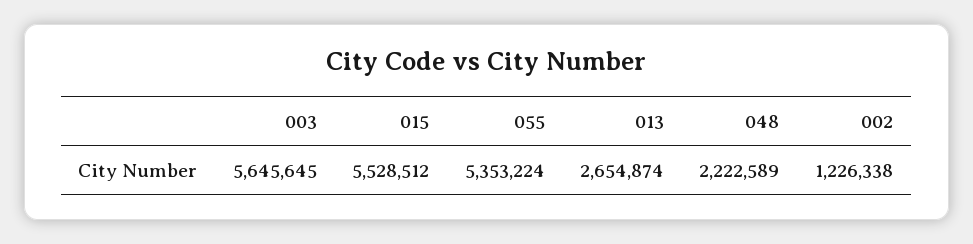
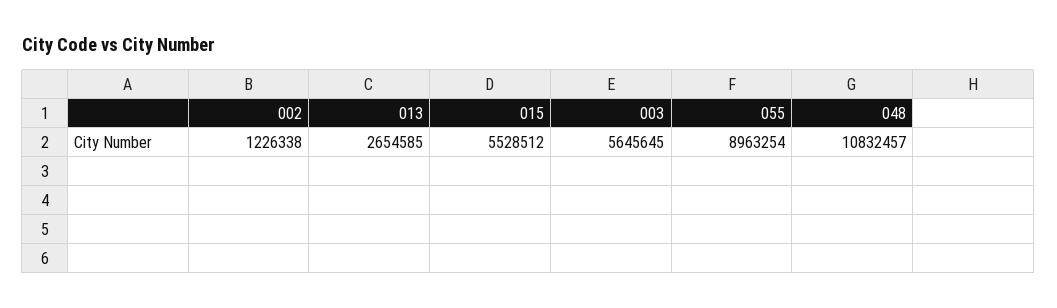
  {
    "003": 5645645,
    "015": 5528512,
-   "055": 5353224,
+   "055": 8963254,
-   "013": 2654874,
+   "013": 2654585,
-   "048": 2222589,
+   "048": 10832457,
    "002": 1226338
  }

